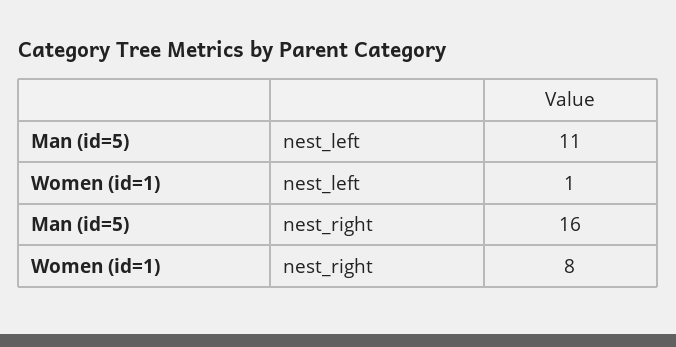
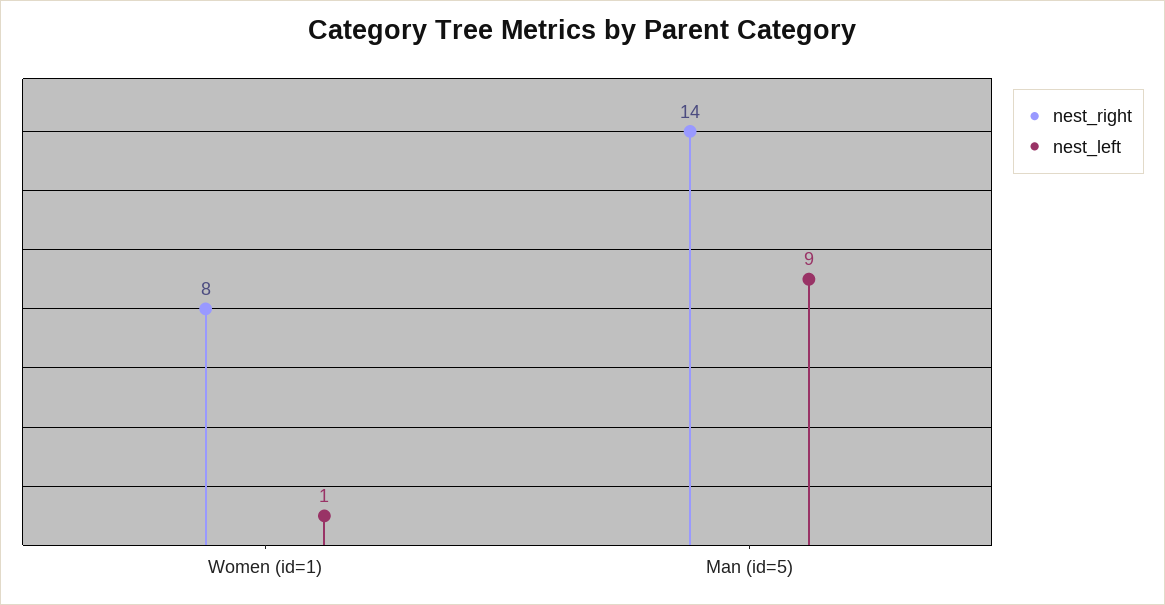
  {
    "nest_left": {
-     "Man (id=5)": 11,
+     "Man (id=5)": 9,
      "Women (id=1)": 1
    },
    "nest_right": {
-     "Man (id=5)": 16,
+     "Man (id=5)": 14,
      "Women (id=1)": 8
    }
  }

